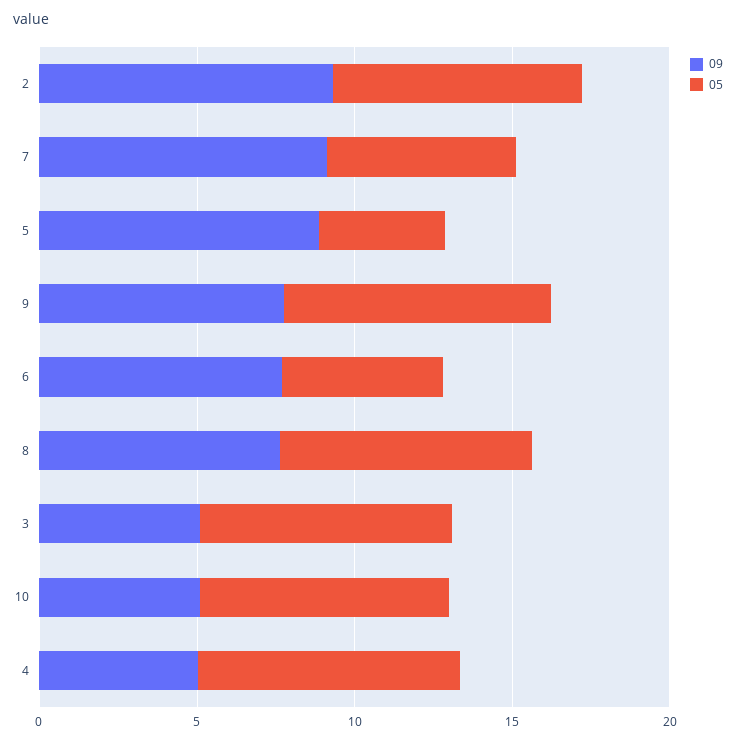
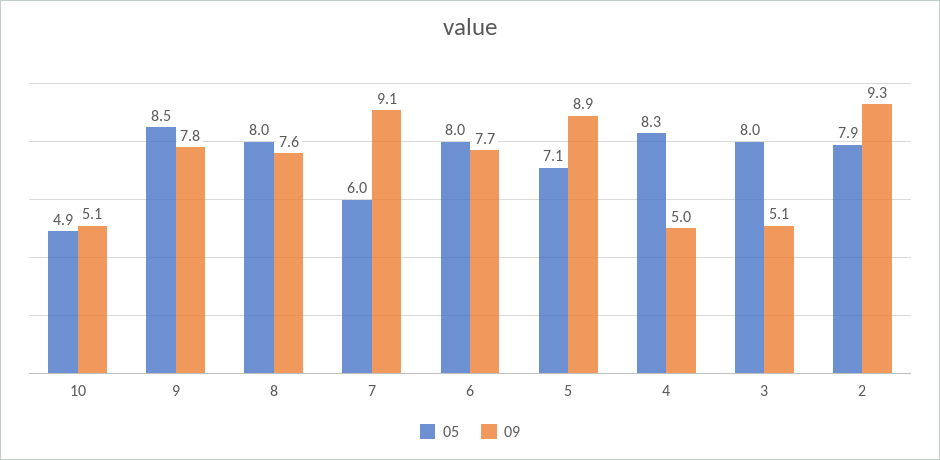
  {
    "09": {
      "2": 9.3,
      "7": 9.1,
      "5": 8.9,
      "9": 7.8,
      "6": 7.7,
      "8": 7.6,
      "3": 5.1,
      "10": 5.1,
      "4": 5
    },
    "05": {
      "2": 7.9,
      "7": 6,
-     "5": 4,
+     "5": 7.1,
      "9": 8.5,
-     "6": 5,
+     "6": 8,
      "8": 8,
      "3": 8,
-     "10": 8,
+     "10": 4.9,
      "4": 8.3
    }
  }

